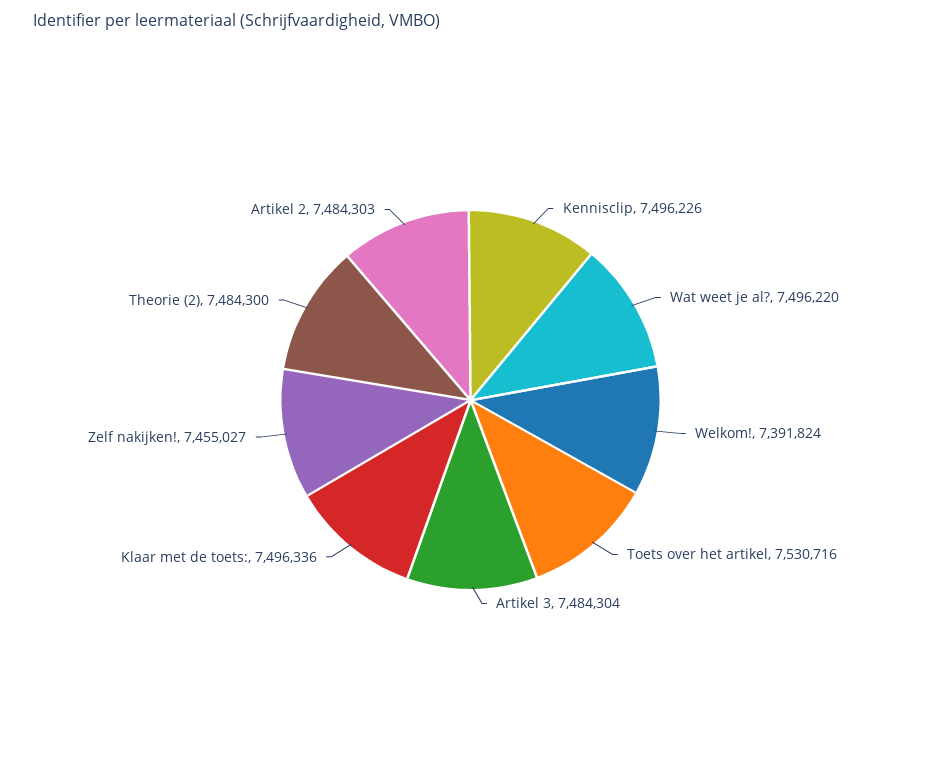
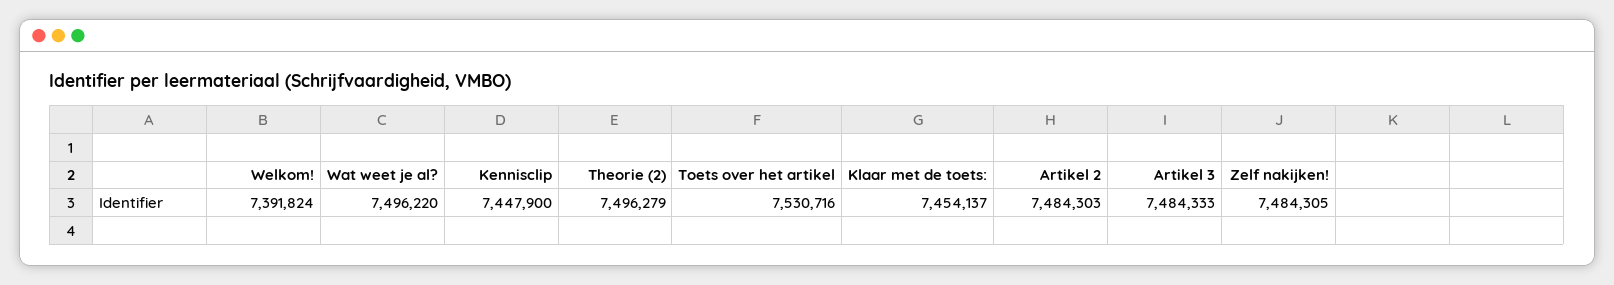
  {
-   "Kennisclip": 7496226,
+   "Kennisclip": 7447900,
    "Wat weet je al?": 7496220,
    "Welkom!": 7391824,
    "Toets over het artikel": 7530716,
-   "Artikel 3": 7484304,
+   "Artikel 3": 7484333,
-   "Klaar met de toets:": 7496336,
+   "Klaar met de toets:": 7454137,
-   "Zelf nakijken!": 7455027,
+   "Zelf nakijken!": 7484305,
-   "Theorie (2)": 7484300,
+   "Theorie (2)": 7496279,
    "Artikel 2": 7484303
  }

